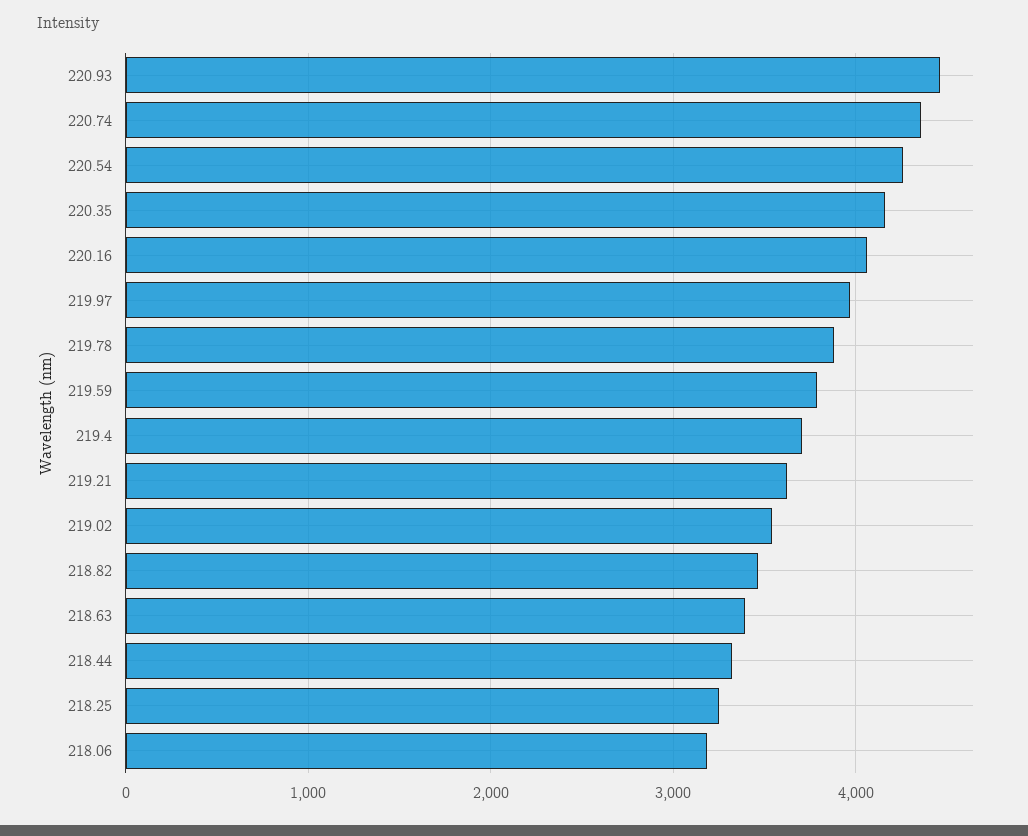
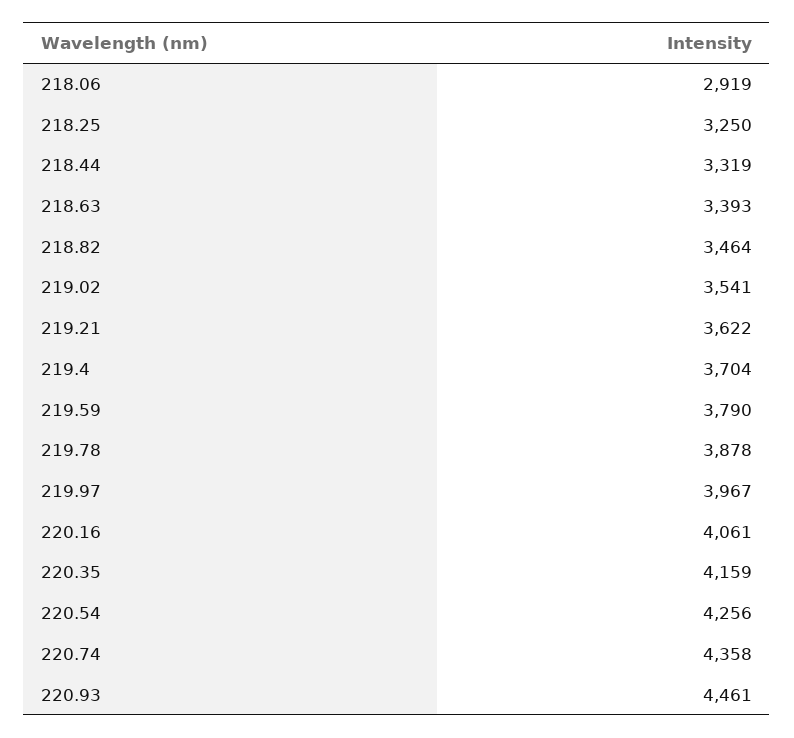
  {
    "220.93": 4461,
    "220.74": 4358,
    "220.54": 4256,
    "220.35": 4159,
    "220.16": 4061,
    "219.97": 3967,
    "219.78": 3878,
    "219.59": 3790,
    "219.4": 3704,
    "219.21": 3622,
    "219.02": 3541,
    "218.82": 3464,
    "218.63": 3393,
    "218.44": 3319,
    "218.25": 3250,
-   "218.06": 3200
+   "218.06": 2919
  }

